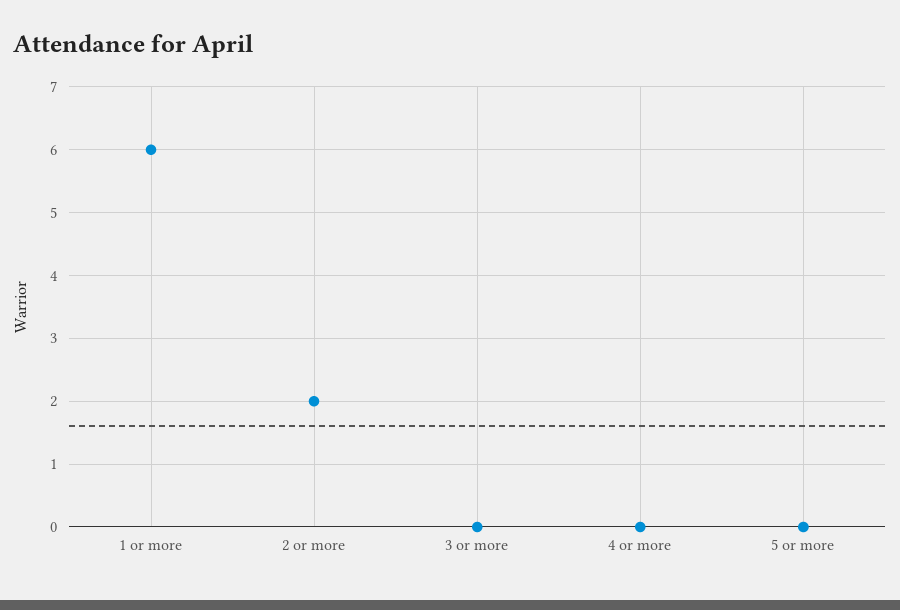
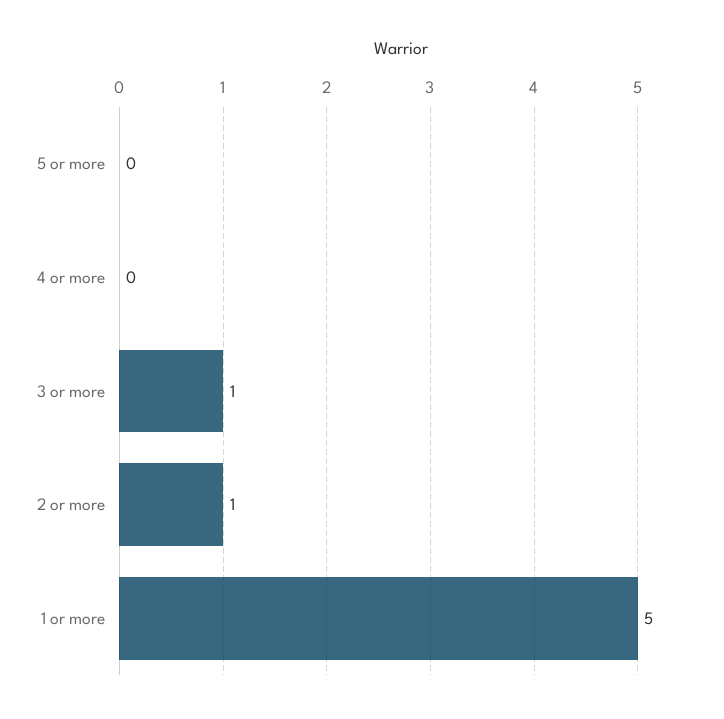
  {
-   "1 or more": 6,
+   "1 or more": 5,
-   "2 or more": 2,
+   "2 or more": 1,
-   "3 or more": 0,
+   "3 or more": 1,
    "4 or more": 0,
    "5 or more": 0
  }

